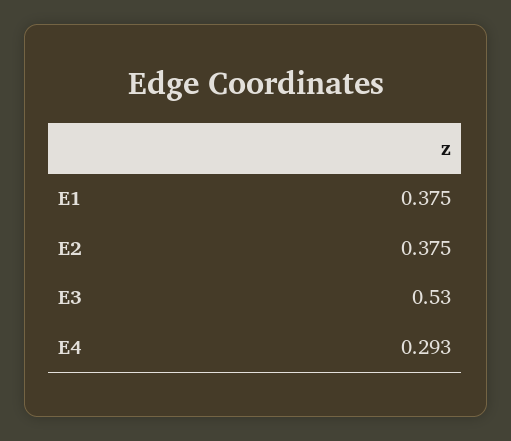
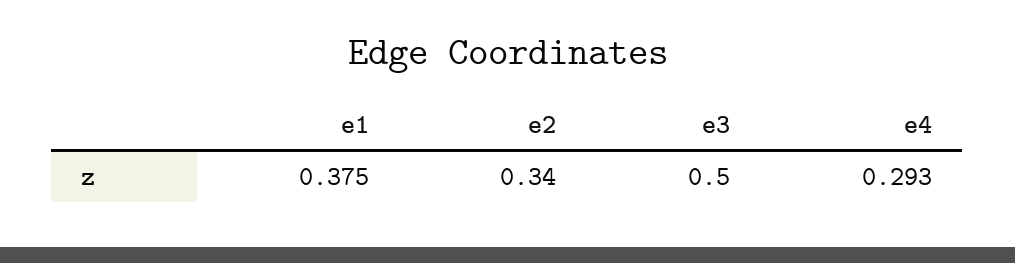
  {
    "E1": 0.375,
-   "E2": 0.375,
+   "E2": 0.34,
-   "E3": 0.53,
+   "E3": 0.5,
    "E4": 0.293
  }

